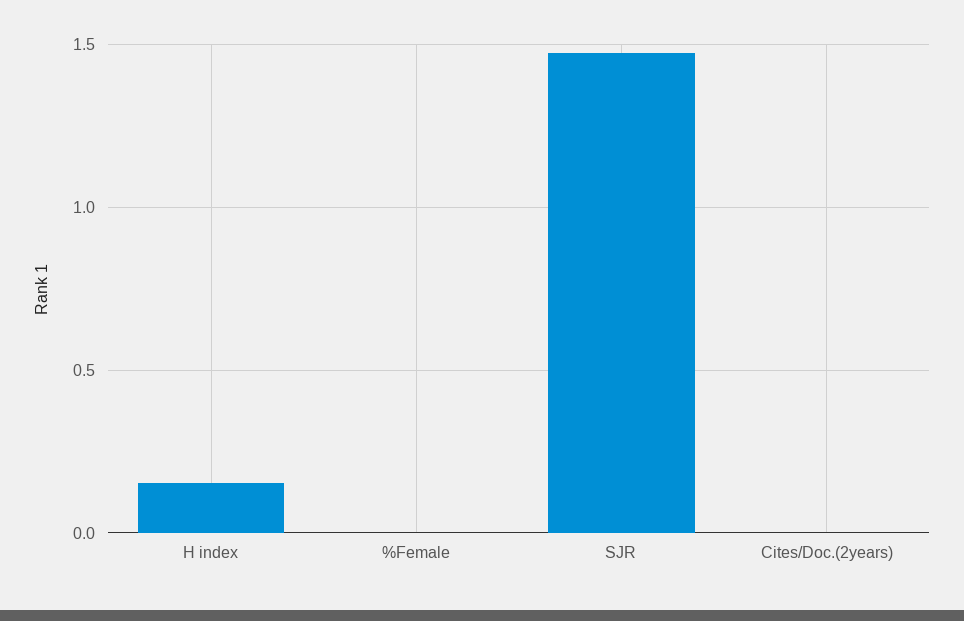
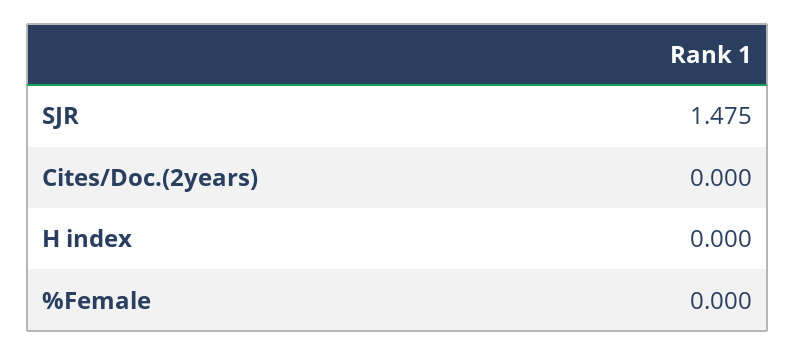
  {
-   "H index": 0.15,
+   "H index": 0,
    "%Female": 0,
    "SJR": 1.475,
    "Cites/Doc.(2years)": 0
  }

